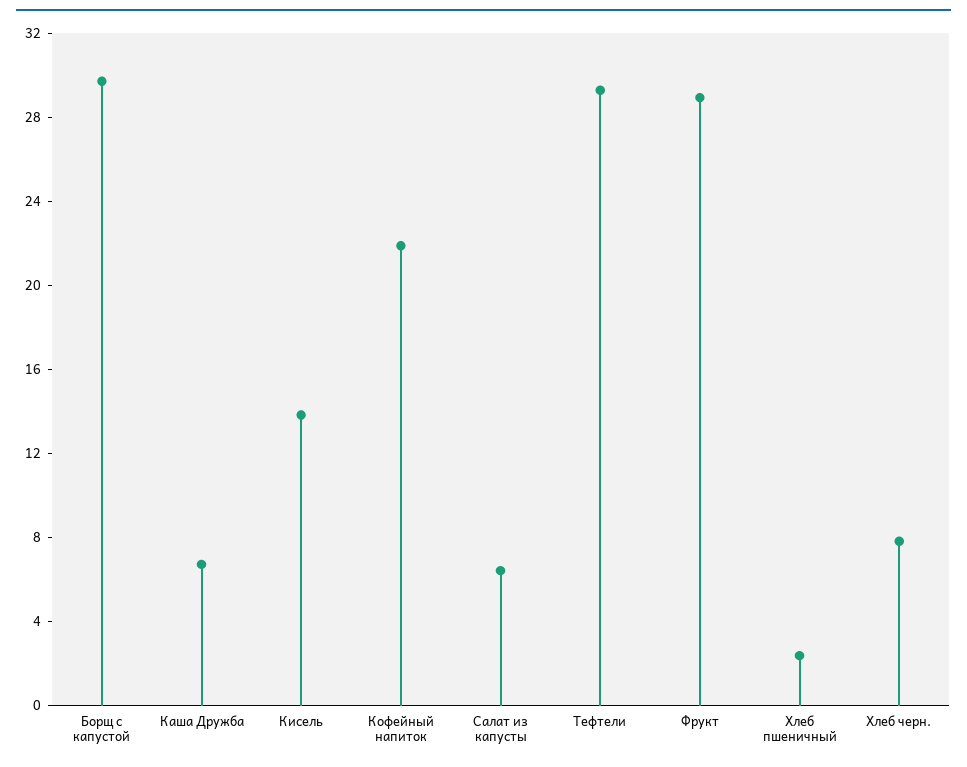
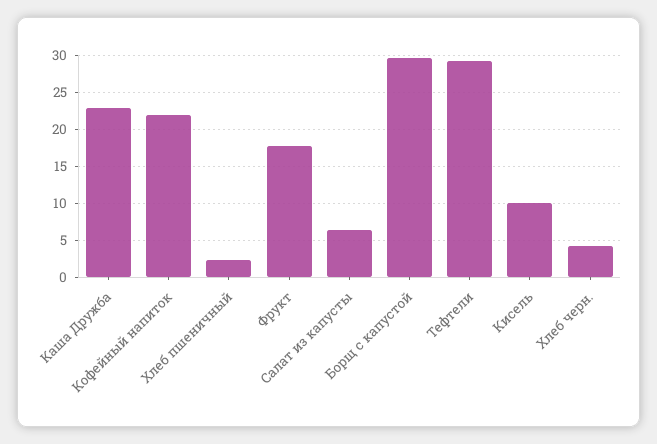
  {
    "Борщ с капустой": 30,
-   "Каша Дружба": 7,
+   "Каша Дружба": 23,
-   "Кисель": 14,
+   "Кисель": 10,
    "Кофейный напиток": 22,
    "Салат из капусты": 6,
    "Тефтели": 29,
-   "Фрукт": 29,
+   "Фрукт": 18,
    "Хлеб пшеничный": 2,
-   "Хлеб черн.": 8
+   "Хлеб черн.": 4
  }

